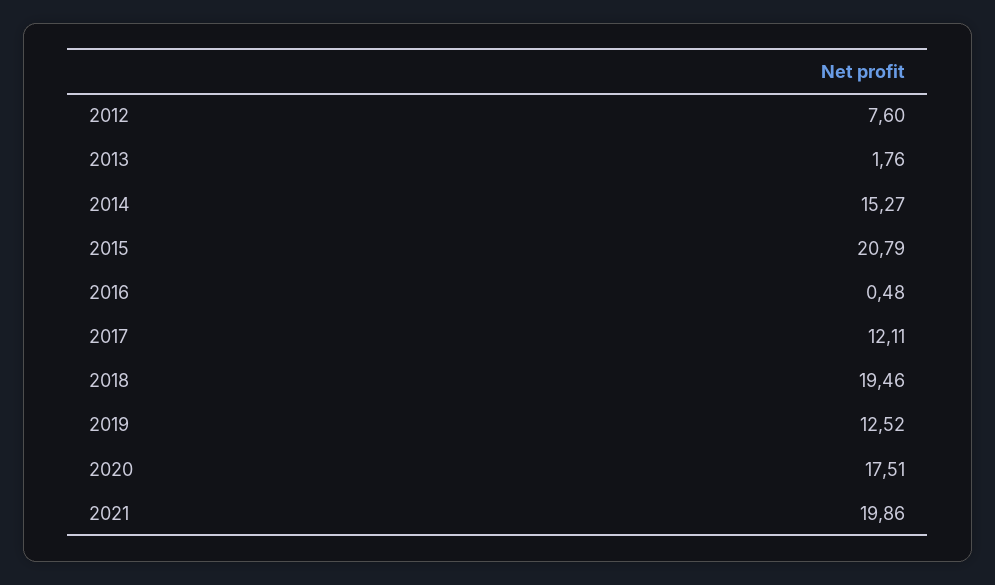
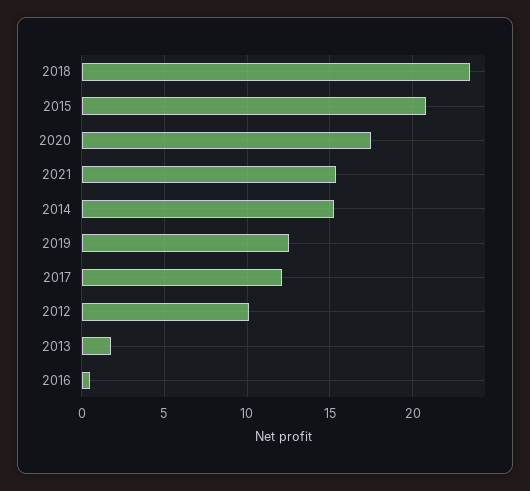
  {
-   "2012": 7.6,
+   "2012": 10,
    "2013": 1.76,
    "2014": 15.27,
    "2015": 20.79,
    "2016": 0.48,
    "2017": 12.11,
-   "2018": 19.46,
+   "2018": 23.5,
    "2019": 12.52,
    "2020": 17.51,
-   "2021": 19.86
+   "2021": 15.5
  }

